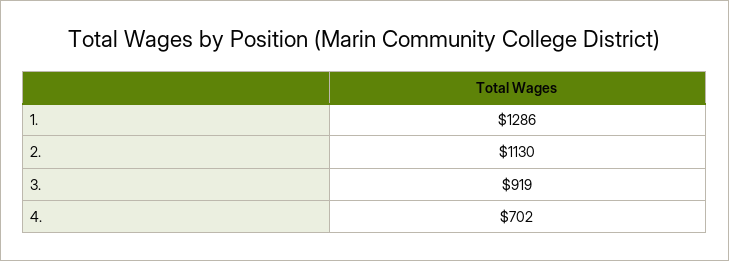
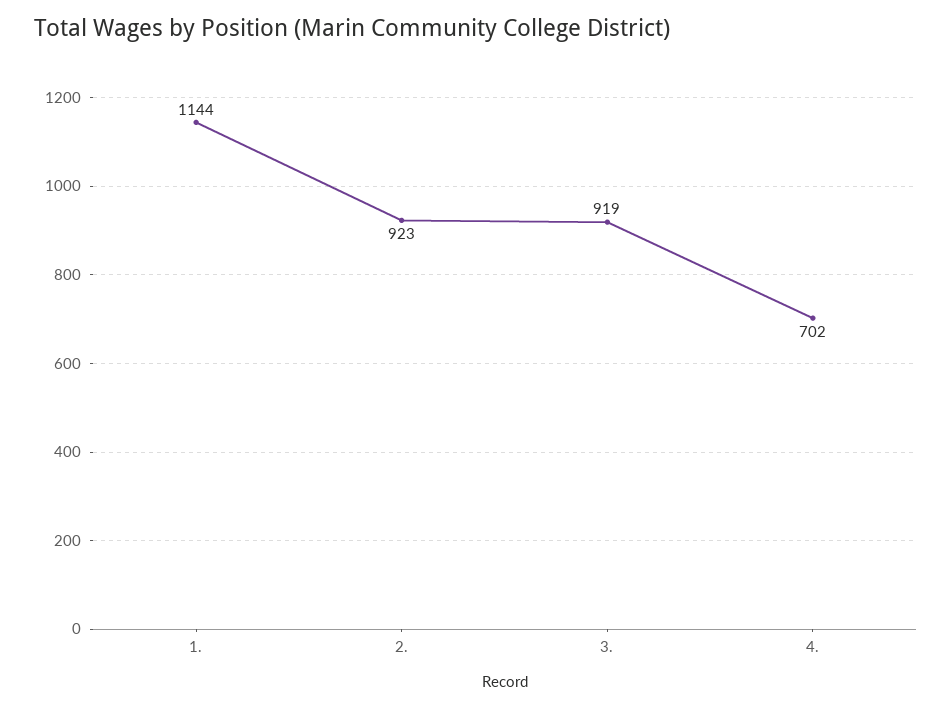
  {
-   "1.": 1286,
+   "1.": 1144,
-   "2.": 1130,
+   "2.": 923,
    "3.": 919,
    "4.": 702
  }

